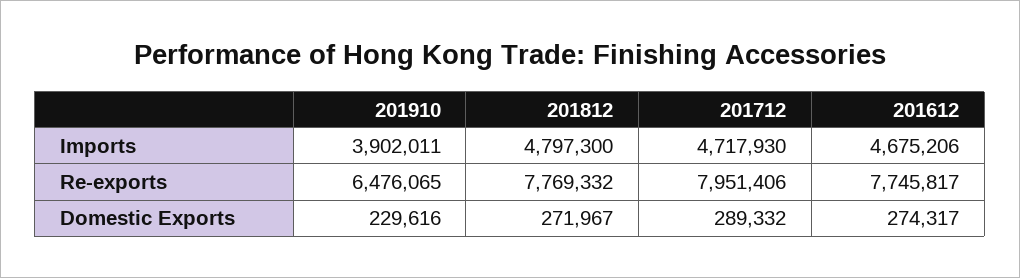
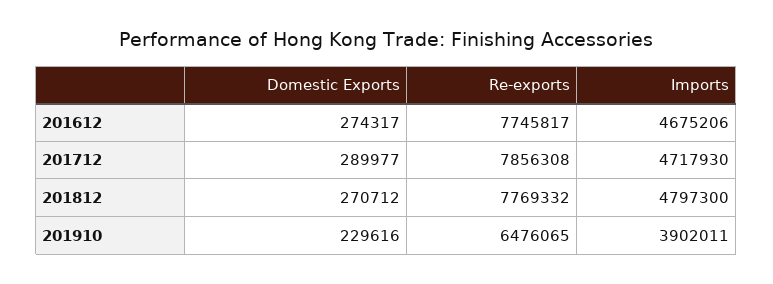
  {
    "201910": {
      "Imports": 3902011,
      "Re-exports": 6476065,
      "Domestic Exports": 229616
    },
    "201812": {
      "Imports": 4797300,
      "Re-exports": 7769332,
-     "Domestic Exports": 271967
+     "Domestic Exports": 270712
    },
    "201712": {
      "Imports": 4717930,
-     "Re-exports": 7951406,
+     "Re-exports": 7856308,
-     "Domestic Exports": 289332
+     "Domestic Exports": 289977
    },
    "201612": {
      "Imports": 4675206,
      "Re-exports": 7745817,
      "Domestic Exports": 274317
    }
  }

